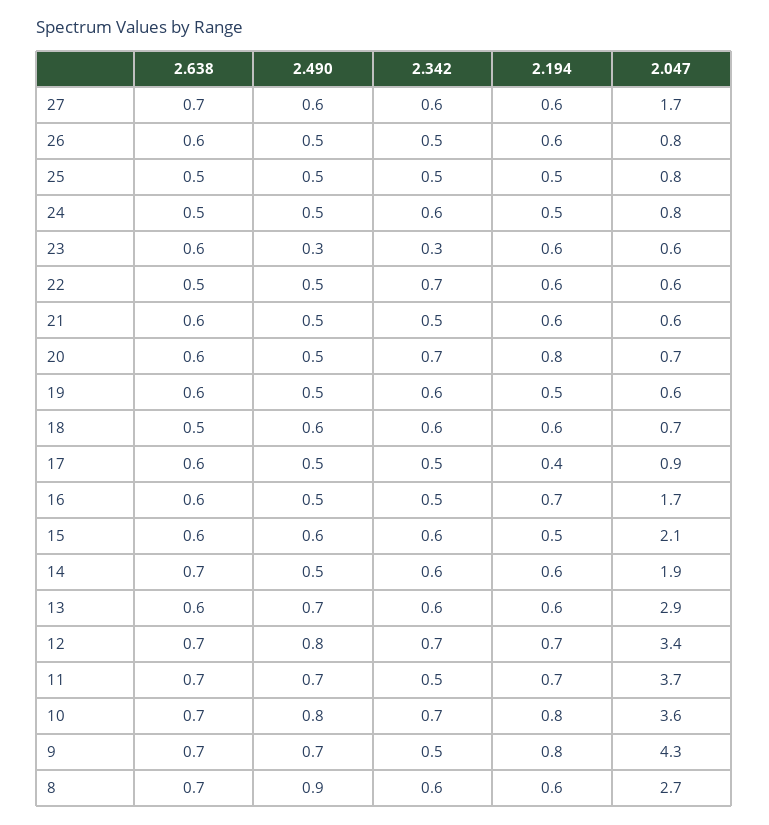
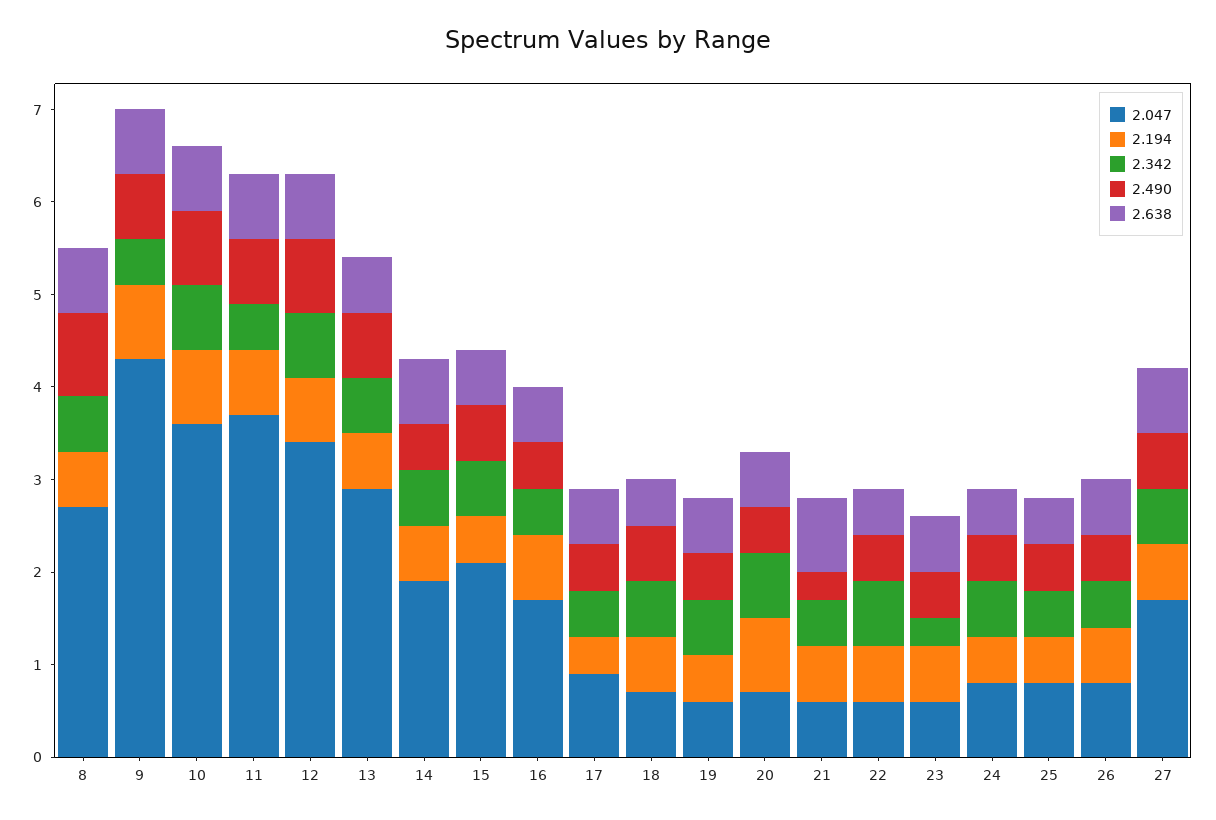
  {
    "2.638": {
      "27": 0.7,
      "26": 0.6,
      "25": 0.5,
      "24": 0.5,
      "23": 0.6,
      "22": 0.5,
-     "21": 0.6,
+     "21": 0.8,
      "20": 0.6,
      "19": 0.6,
      "18": 0.5,
      "17": 0.6,
      "16": 0.6,
      "15": 0.6,
      "14": 0.7,
      "13": 0.6,
      "12": 0.7,
      "11": 0.7,
      "10": 0.7,
      "9": 0.7,
      "8": 0.7
    },
    "2.490": {
      "27": 0.6,
      "26": 0.5,
      "25": 0.5,
      "24": 0.5,
-     "23": 0.3,
+     "23": 0.5,
      "22": 0.5,
-     "21": 0.5,
+     "21": 0.3,
      "20": 0.5,
      "19": 0.5,
      "18": 0.6,
      "17": 0.5,
      "16": 0.5,
      "15": 0.6,
      "14": 0.5,
      "13": 0.7,
      "12": 0.8,
      "11": 0.7,
      "10": 0.8,
      "9": 0.7,
      "8": 0.9
    },
    "2.342": {
      "27": 0.6,
      "26": 0.5,
      "25": 0.5,
      "24": 0.6,
      "23": 0.3,
      "22": 0.7,
      "21": 0.5,
      "20": 0.7,
      "19": 0.6,
      "18": 0.6,
      "17": 0.5,
      "16": 0.5,
      "15": 0.6,
      "14": 0.6,
      "13": 0.6,
      "12": 0.7,
      "11": 0.5,
      "10": 0.7,
      "9": 0.5,
      "8": 0.6
    },
    "2.194": {
      "27": 0.6,
      "26": 0.6,
      "25": 0.5,
      "24": 0.5,
      "23": 0.6,
      "22": 0.6,
      "21": 0.6,
      "20": 0.8,
      "19": 0.5,
      "18": 0.6,
      "17": 0.4,
      "16": 0.7,
      "15": 0.5,
      "14": 0.6,
      "13": 0.6,
      "12": 0.7,
      "11": 0.7,
      "10": 0.8,
      "9": 0.8,
      "8": 0.6
    },
    "2.047": {
      "27": 1.7,
      "26": 0.8,
      "25": 0.8,
      "24": 0.8,
      "23": 0.6,
      "22": 0.6,
      "21": 0.6,
      "20": 0.7,
      "19": 0.6,
      "18": 0.7,
      "17": 0.9,
      "16": 1.7,
      "15": 2.1,
      "14": 1.9,
      "13": 2.9,
      "12": 3.4,
      "11": 3.7,
      "10": 3.6,
      "9": 4.3,
      "8": 2.7
    }
  }

